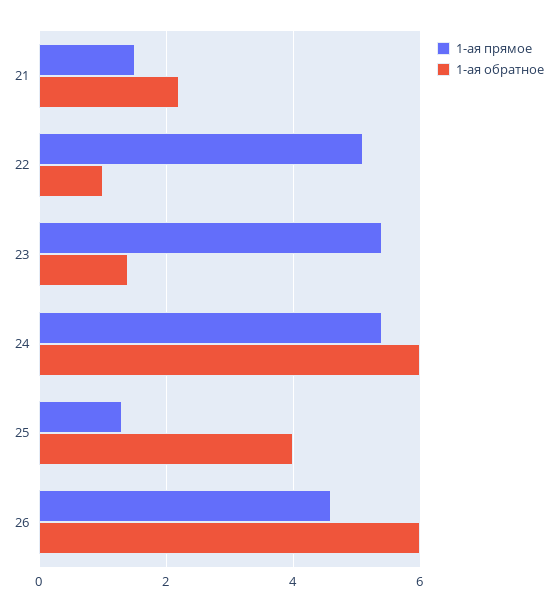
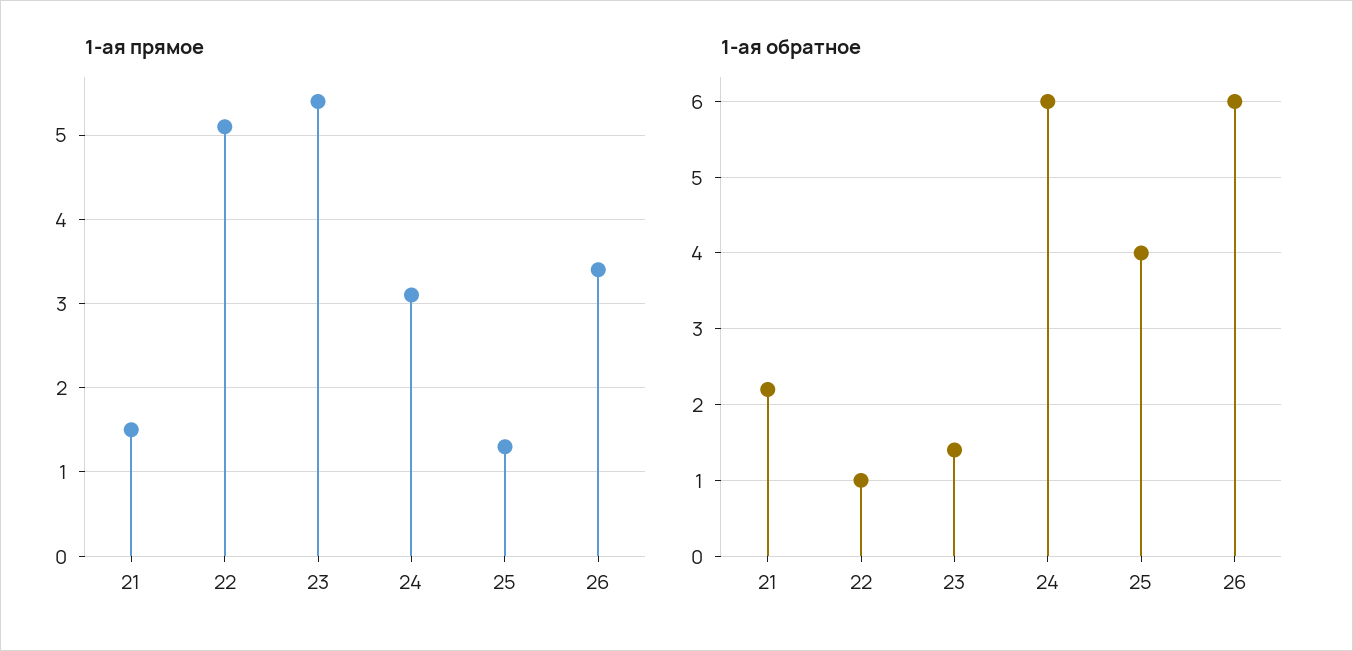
  {
    "1-ая прямое": {
      "21": 1.5,
      "22": 5.1,
      "23": 5.4,
-     "24": 5.5,
+     "24": 3.1,
      "25": 1.3,
-     "26": 4.5
+     "26": 3.4
    },
    "1-ая обратное": {
      "21": 2.2,
      "22": 1,
      "23": 1.4,
      "24": 6,
      "25": 4,
      "26": 6
    }
  }

